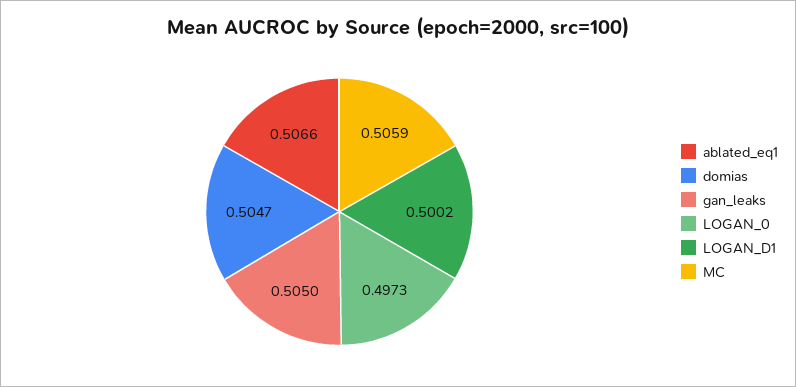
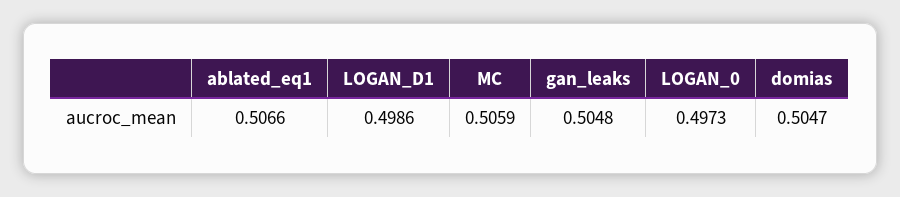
  {
    "ablated_eq1": 0.5066,
    "domias": 0.5047,
-   "gan_leaks": 0.505,
+   "gan_leaks": 0.5048,
    "LOGAN_0": 0.4973,
-   "LOGAN_D1": 0.5002,
+   "LOGAN_D1": 0.4986,
    "MC": 0.5059
  }

